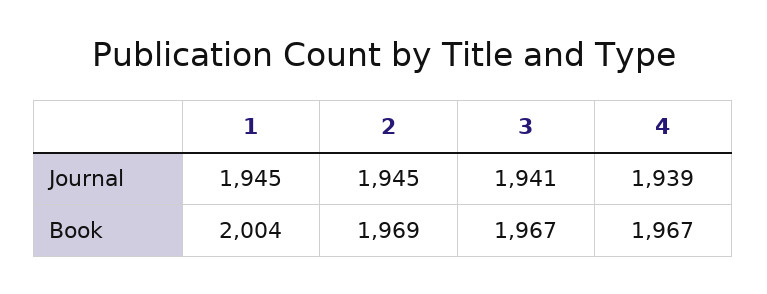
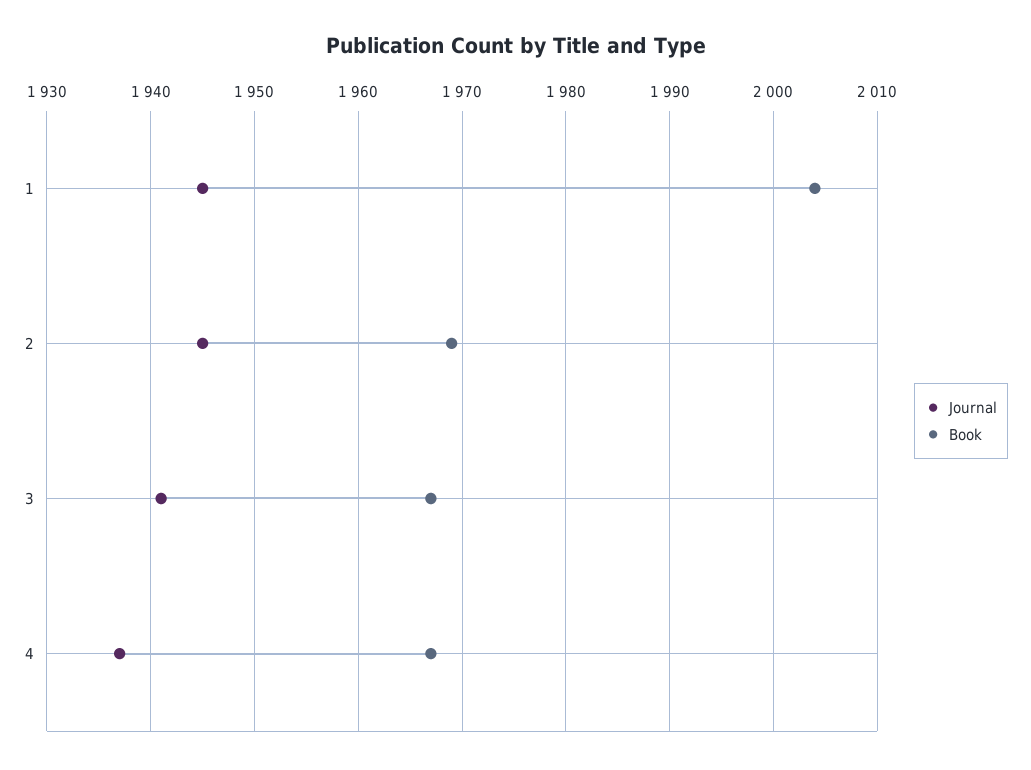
  {
    "Journal": {
      "1": 1945,
      "2": 1945,
      "3": 1941,
-     "4": 1939
+     "4": 1937
    },
    "Book": {
      "1": 2004,
      "2": 1969,
      "3": 1967,
      "4": 1967
    }
  }

